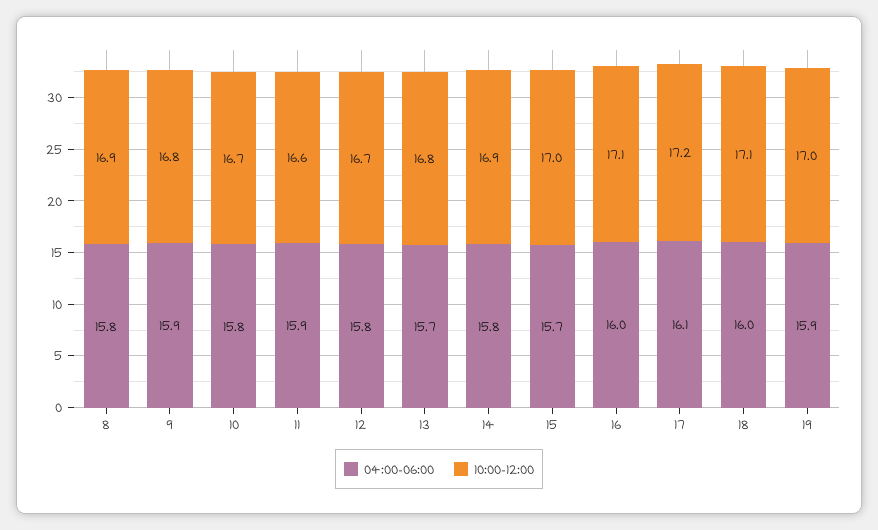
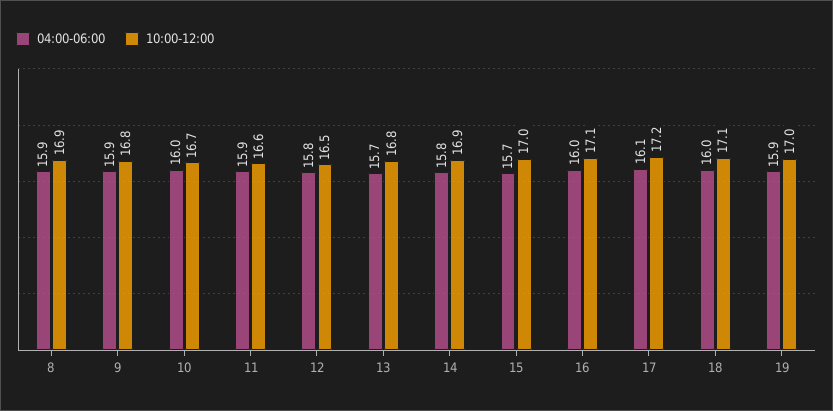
  {
    "04:00-06:00": {
-     "8": 15.8,
+     "8": 15.9,
      "9": 15.9,
-     "10": 15.8,
+     "10": 16,
      "11": 15.9,
      "12": 15.8,
      "13": 15.7,
      "14": 15.8,
      "15": 15.7,
      "16": 16,
      "17": 16.1,
      "18": 16,
      "19": 15.9
    },
    "10:00-12:00": {
      "8": 16.9,
      "9": 16.8,
      "10": 16.7,
      "11": 16.6,
-     "12": 16.7,
+     "12": 16.5,
      "13": 16.8,
      "14": 16.9,
      "15": 17,
      "16": 17.1,
      "17": 17.2,
      "18": 17.1,
      "19": 17
    }
  }

